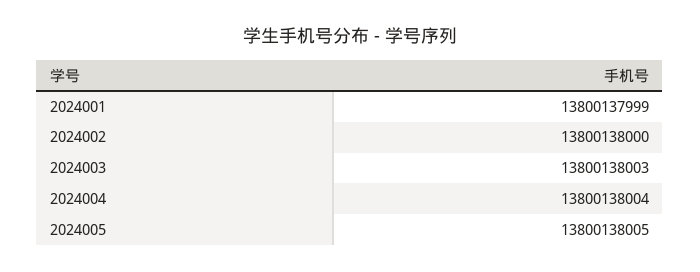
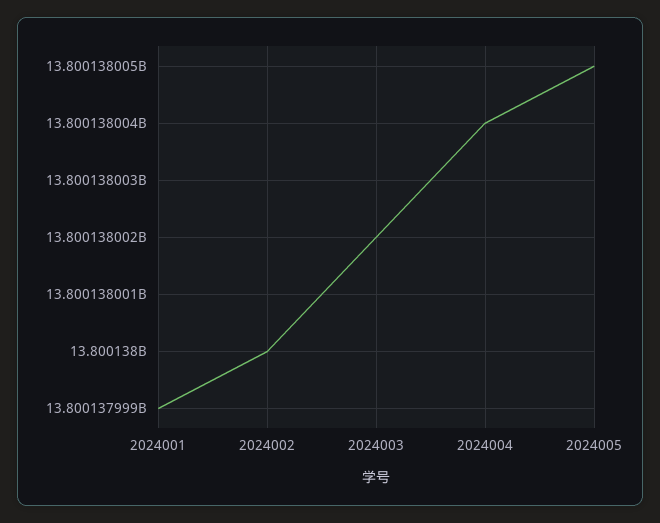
  {
    "2024001": 13800137999,
    "2024002": 13800138000,
-   "2024003": 13800138003,
+   "2024003": 13800138002,
    "2024004": 13800138004,
    "2024005": 13800138005
  }

